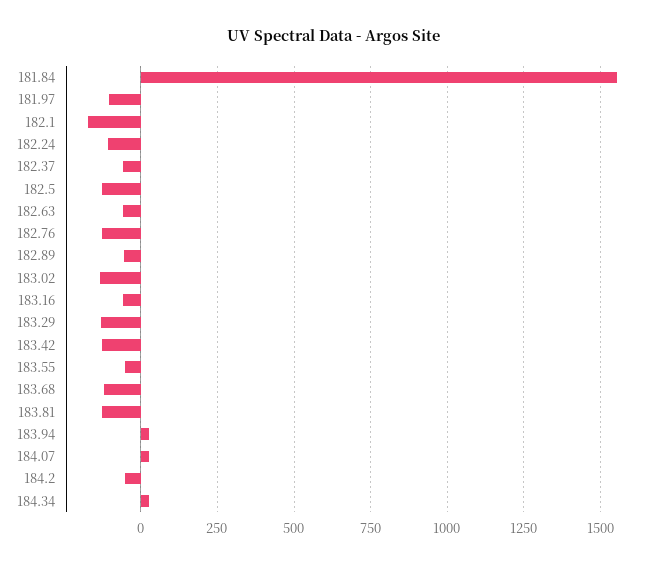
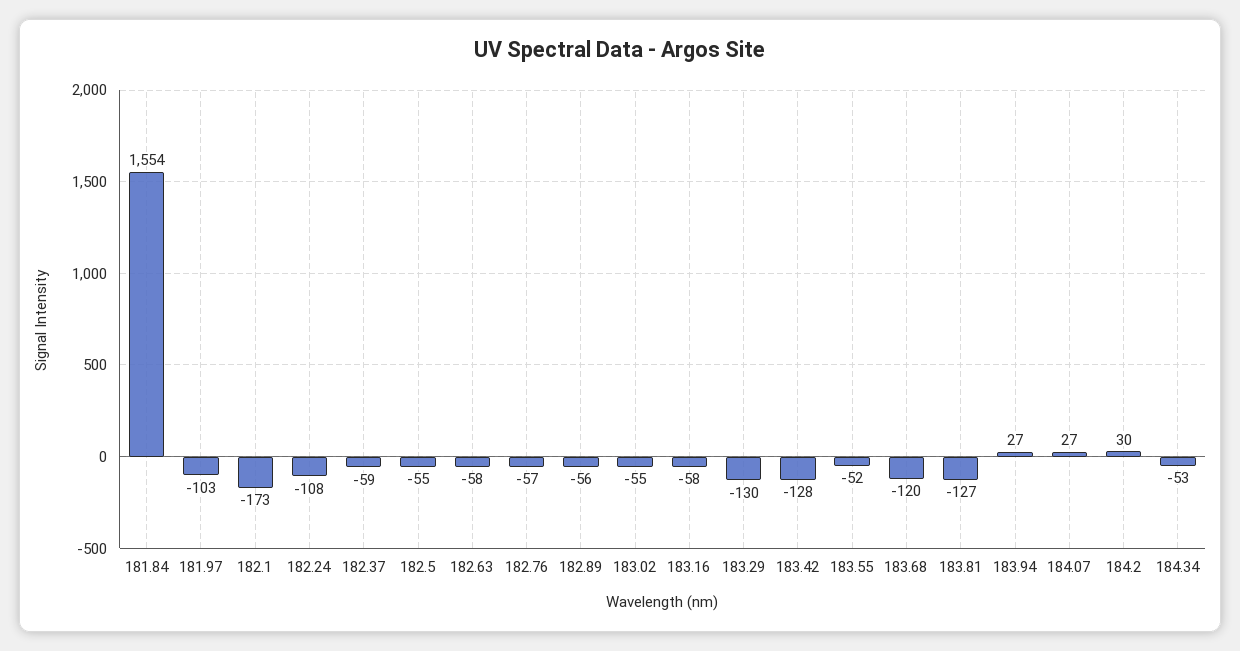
  {
    "181.84": 1554,
    "181.97": -103,
    "182.1": -173,
    "182.24": -108,
    "182.37": -59,
-   "182.5": -125,
+   "182.5": -55,
    "182.63": -58,
-   "182.76": -125,
+   "182.76": -57,
    "182.89": -56,
-   "183.02": -125,
+   "183.02": -55,
    "183.16": -58,
    "183.29": -130,
    "183.42": -128,
    "183.55": -52,
    "183.68": -120,
    "183.81": -127,
    "183.94": 27,
    "184.07": 27,
-   "184.2": -50,
+   "184.2": 30,
-   "184.34": 25
+   "184.34": -53
  }

